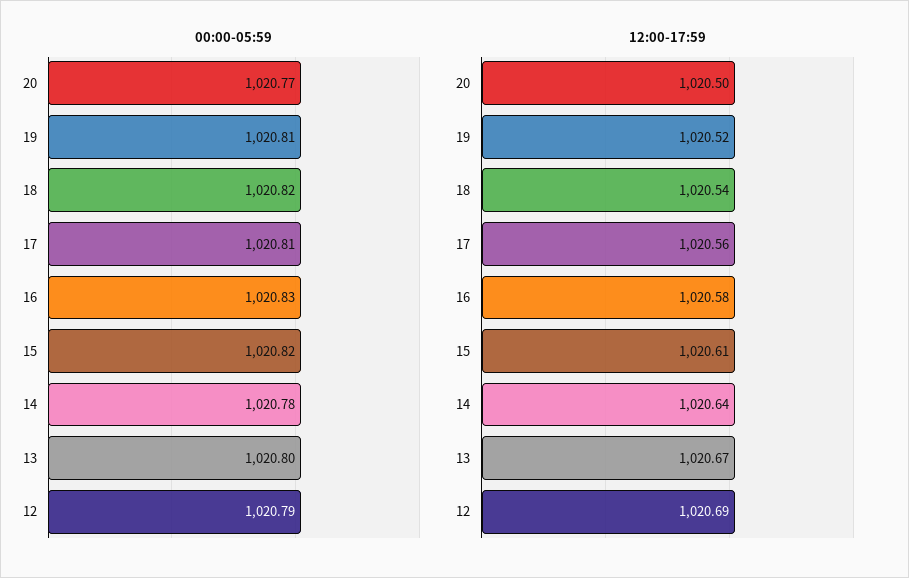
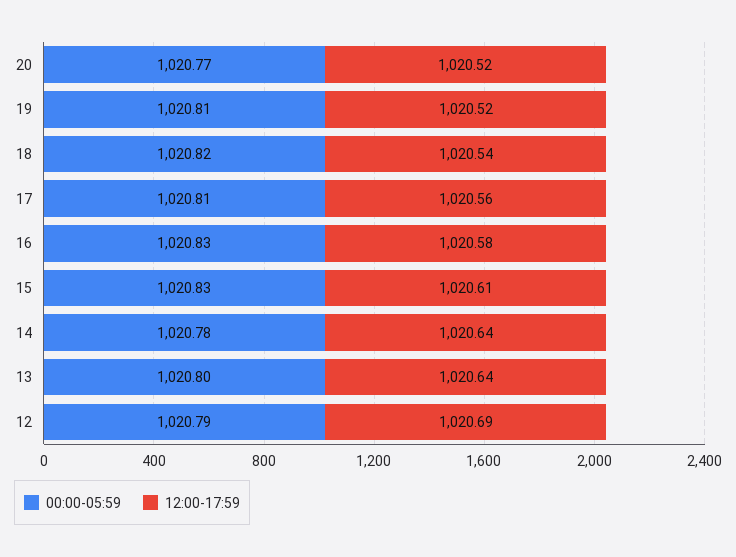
  {
    "00:00-05:59": {
      "20": 1020.77,
      "19": 1020.81,
      "18": 1020.82,
      "17": 1020.81,
      "16": 1020.83,
-     "15": 1020.82,
+     "15": 1020.83,
      "14": 1020.78,
      "13": 1020.8,
      "12": 1020.79
    },
    "12:00-17:59": {
-     "20": 1020.5,
+     "20": 1020.52,
      "19": 1020.52,
      "18": 1020.54,
      "17": 1020.56,
      "16": 1020.58,
      "15": 1020.61,
      "14": 1020.64,
-     "13": 1020.67,
+     "13": 1020.64,
      "12": 1020.69
    }
  }

